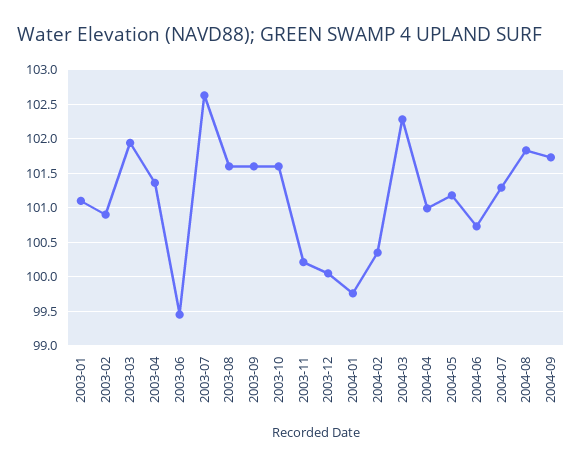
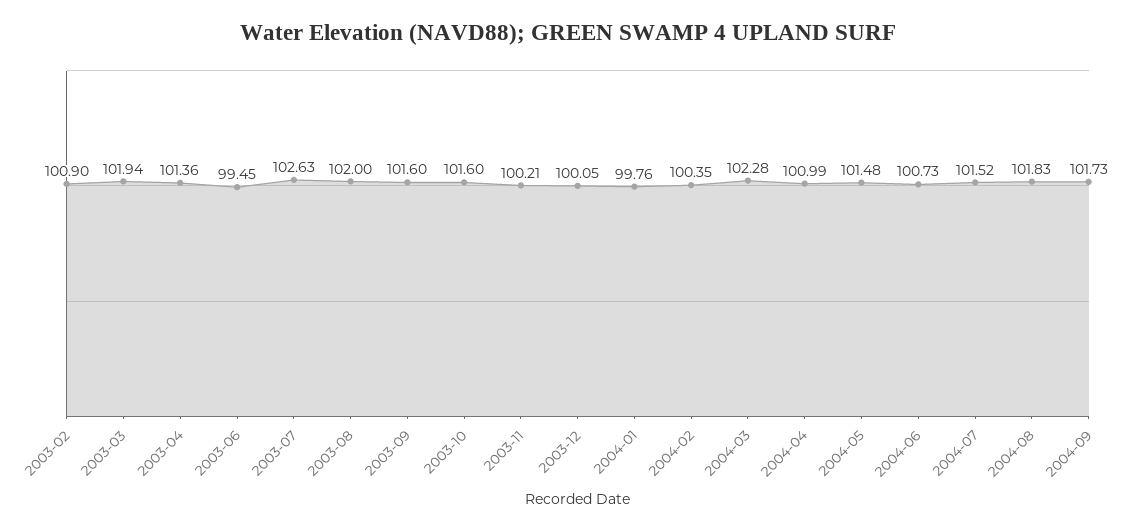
  {
-   "2003-01": 101.1,
    "2003-02": 100.9,
    "2003-03": 101.94,
    "2003-04": 101.36,
    "2003-06": 99.45,
    "2003-07": 102.63,
-   "2003-08": 101.6,
+   "2003-08": 102,
    "2003-09": 101.6,
    "2003-10": 101.6,
    "2003-11": 100.21,
    "2003-12": 100.05,
    "2004-01": 99.76,
    "2004-02": 100.35,
    "2004-03": 102.28,
    "2004-04": 100.99,
-   "2004-05": 101.2,
+   "2004-05": 101.48,
    "2004-06": 100.73,
-   "2004-07": 101.3,
+   "2004-07": 101.52,
    "2004-08": 101.83,
    "2004-09": 101.73
  }

